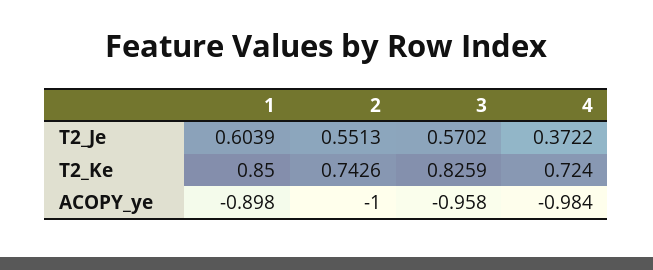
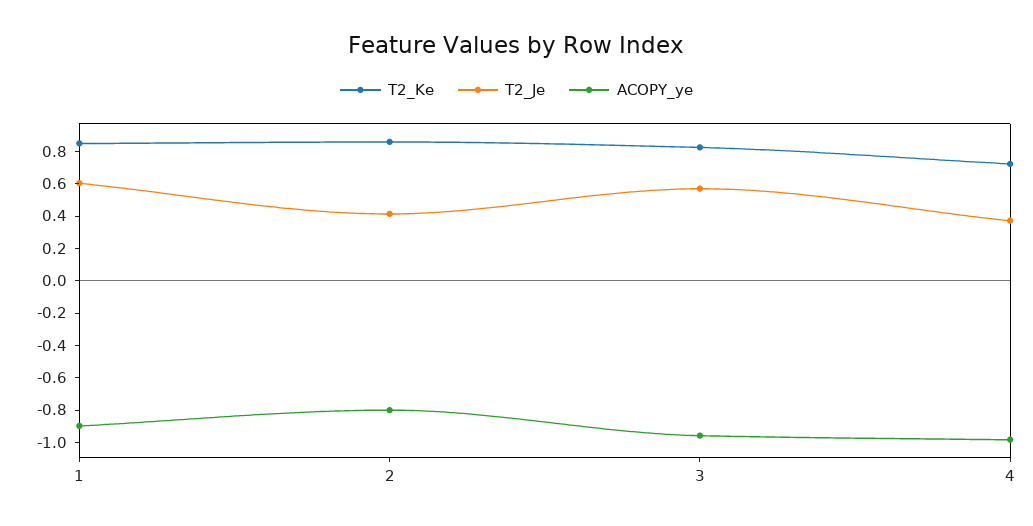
  {
    "T2_Je": {
      "1": 0.6039,
-     "2": 0.5513,
+     "2": 0.4,
      "3": 0.5702,
      "4": 0.3722
    },
    "T2_Ke": {
      "1": 0.85,
-     "2": 0.7426,
+     "2": 0.85,
      "3": 0.8259,
      "4": 0.724
    },
    "ACOPY_ye": {
      "1": -0.898,
-     "2": -1,
+     "2": -0.8,
      "3": -0.958,
      "4": -0.984
    }
  }

